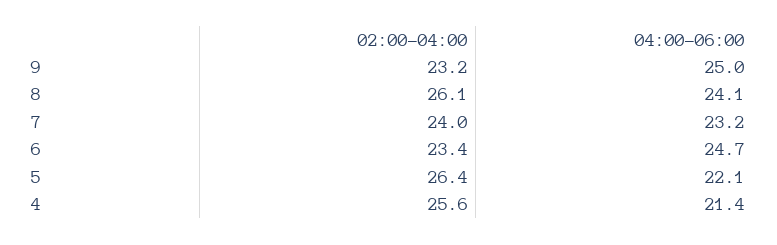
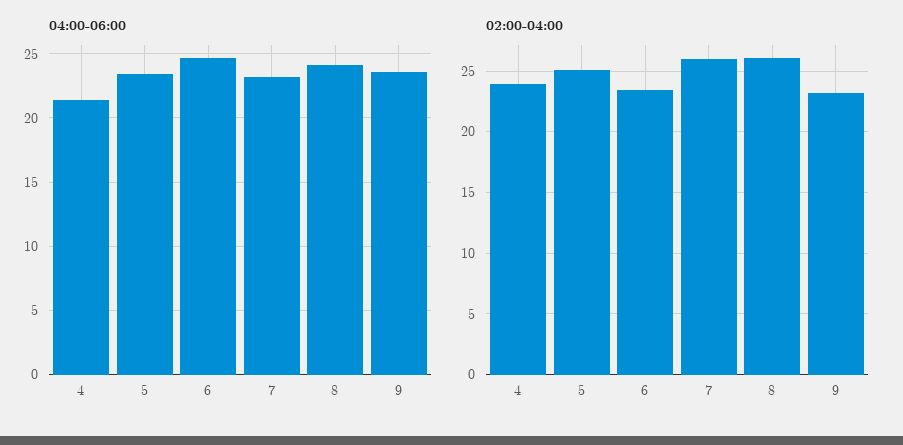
  {
    "02:00-04:00": {
      "9": 23.2,
      "8": 26.1,
-     "7": 24,
+     "7": 26,
      "6": 23.4,
-     "5": 26.4,
+     "5": 25,
-     "4": 25.6
+     "4": 24
    },
    "04:00-06:00": {
-     "9": 25,
+     "9": 23.5,
      "8": 24.1,
      "7": 23.2,
      "6": 24.7,
-     "5": 22.1,
+     "5": 23.5,
      "4": 21.4
    }
  }

